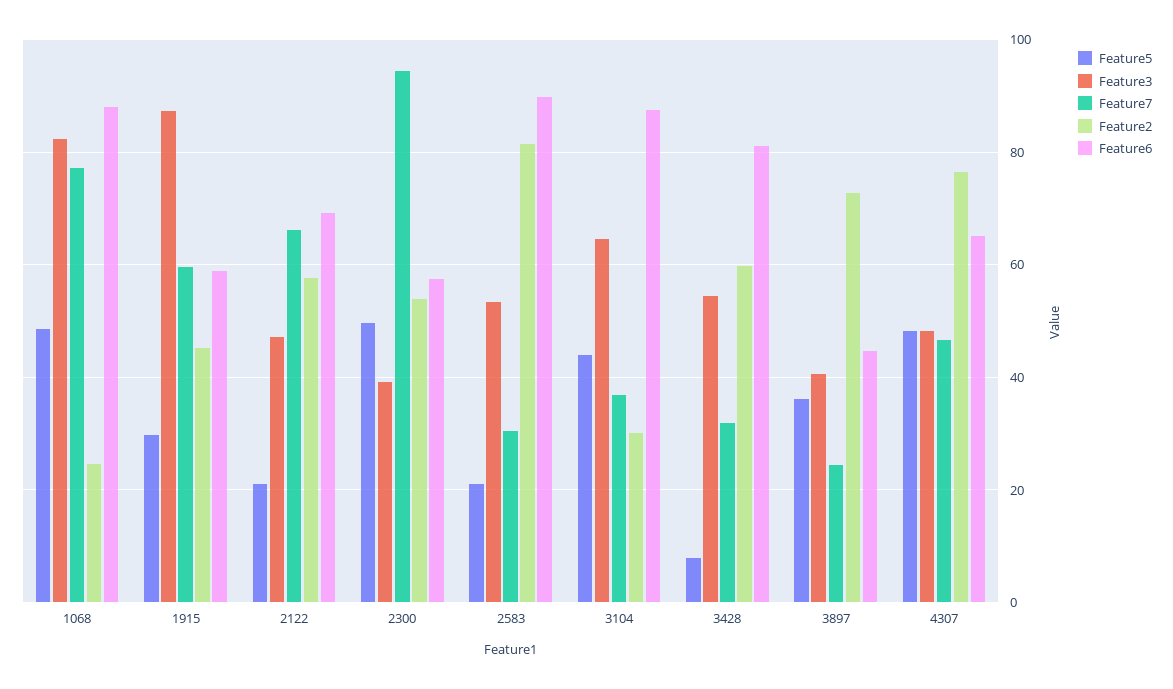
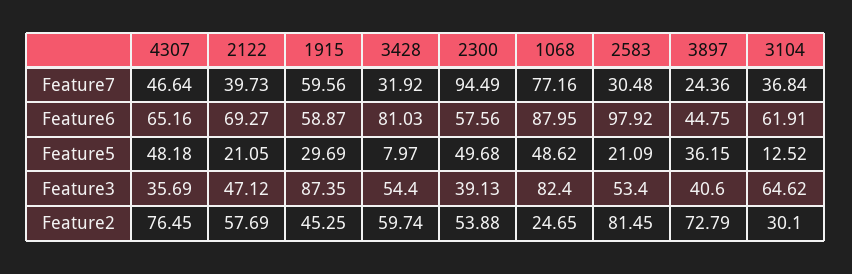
  {
    "Feature5": {
      "1068": 48.62,
      "1915": 29.69,
      "2122": 21.05,
      "2300": 49.68,
      "2583": 21.09,
-     "3104": 44,
+     "3104": 12.52,
      "3428": 7.97,
      "3897": 36.15,
      "4307": 48.18
    },
    "Feature3": {
      "1068": 82.4,
      "1915": 87.35,
      "2122": 47.12,
      "2300": 39.13,
      "2583": 53.4,
      "3104": 64.62,
      "3428": 54.4,
      "3897": 40.6,
-     "4307": 48
+     "4307": 35.69
    },
    "Feature7": {
      "1068": 77.16,
      "1915": 59.56,
-     "2122": 66,
+     "2122": 39.73,
      "2300": 94.49,
      "2583": 30.48,
      "3104": 36.84,
      "3428": 31.92,
      "3897": 24.36,
      "4307": 46.64
    },
    "Feature2": {
      "1068": 24.65,
      "1915": 45.25,
      "2122": 57.69,
      "2300": 53.88,
      "2583": 81.45,
      "3104": 30.1,
      "3428": 59.74,
      "3897": 72.79,
      "4307": 76.45
    },
    "Feature6": {
      "1068": 87.95,
      "1915": 58.87,
      "2122": 69.27,
      "2300": 57.56,
-     "2583": 90,
+     "2583": 97.92,
-     "3104": 88,
+     "3104": 61.91,
      "3428": 81.03,
      "3897": 44.75,
      "4307": 65.16
    }
  }

